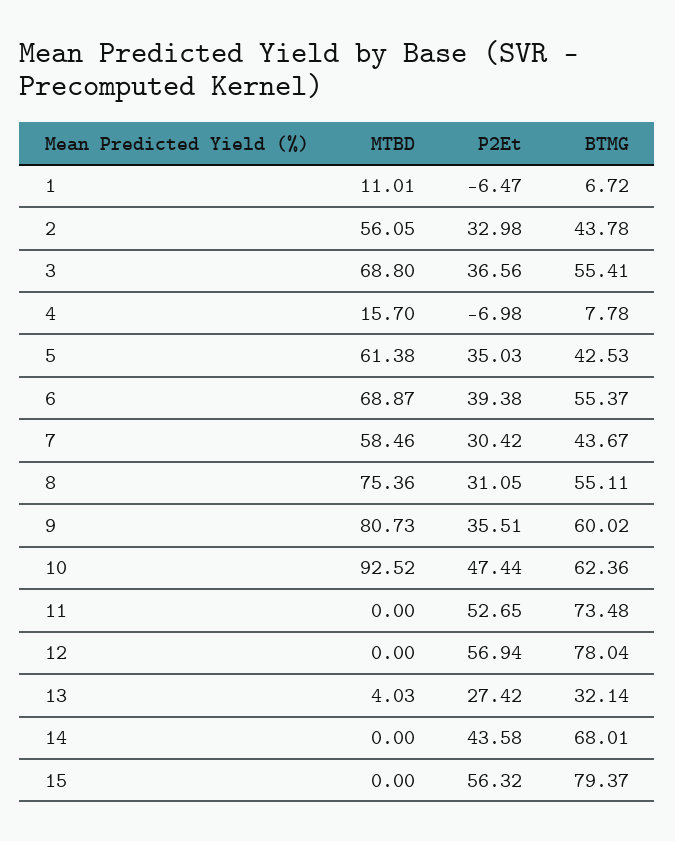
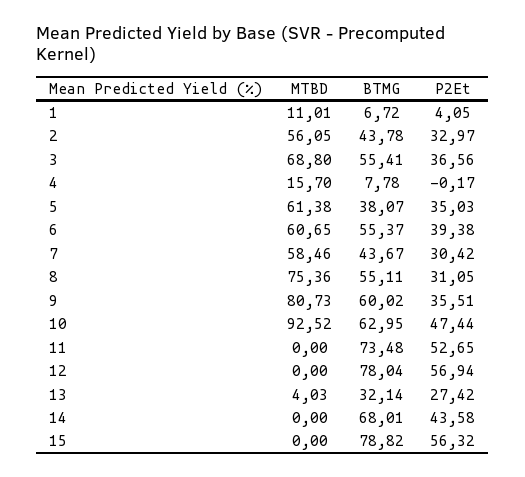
  {
    "MTBD": {
      "1": 11.01,
      "2": 56.05,
      "3": 68.8,
      "4": 15.7,
      "5": 61.38,
-     "6": 68.87,
+     "6": 60.65,
      "7": 58.46,
      "8": 75.36,
      "9": 80.73,
      "10": 92.52,
      "11": 0,
      "12": 0,
      "13": 4.03,
      "14": 0,
      "15": 0
    },
    "P2Et": {
-     "1": -6.47,
+     "1": 4.05,
-     "2": 32.98,
+     "2": 32.97,
      "3": 36.56,
-     "4": -6.98,
+     "4": -0.17,
      "5": 35.03,
      "6": 39.38,
      "7": 30.42,
      "8": 31.05,
      "9": 35.51,
      "10": 47.44,
      "11": 52.65,
      "12": 56.94,
      "13": 27.42,
      "14": 43.58,
      "15": 56.32
    },
    "BTMG": {
      "1": 6.72,
      "2": 43.78,
      "3": 55.41,
      "4": 7.78,
-     "5": 42.53,
+     "5": 38.07,
      "6": 55.37,
      "7": 43.67,
      "8": 55.11,
      "9": 60.02,
-     "10": 62.36,
+     "10": 62.95,
      "11": 73.48,
      "12": 78.04,
      "13": 32.14,
      "14": 68.01,
-     "15": 79.37
+     "15": 78.82
    }
  }

